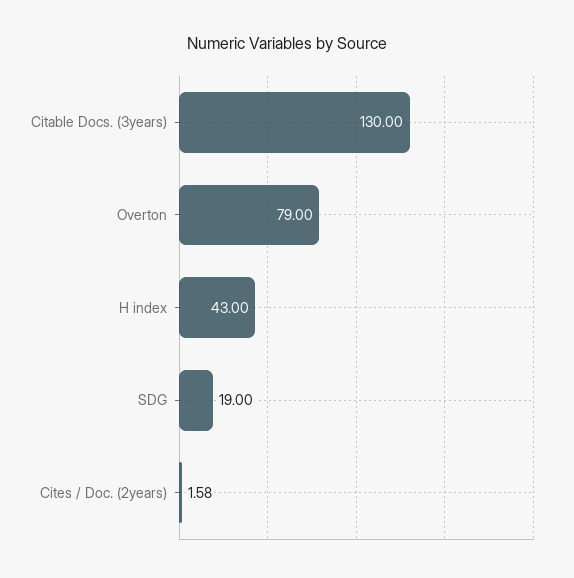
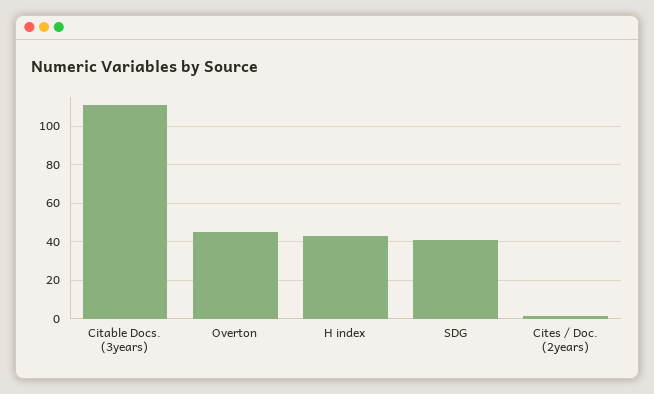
  {
-   "Citable Docs. (3years)": 130,
+   "Citable Docs. (3years)": 110,
-   "Overton": 79,
+   "Overton": 45,
    "H index": 43,
-   "SDG": 19,
+   "SDG": 40,
    "Cites / Doc. (2years)": 1.58
  }

